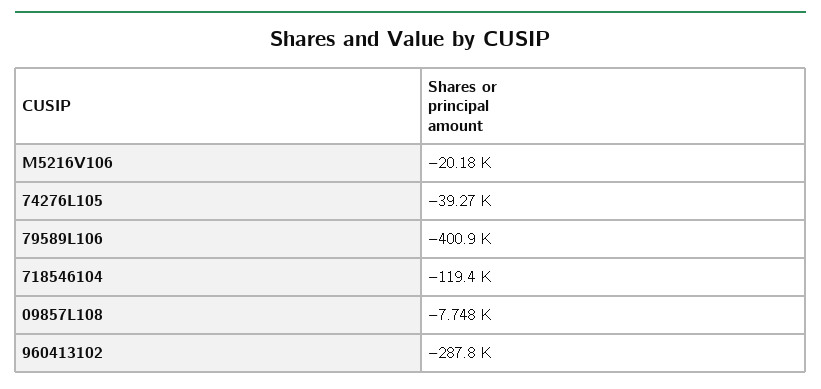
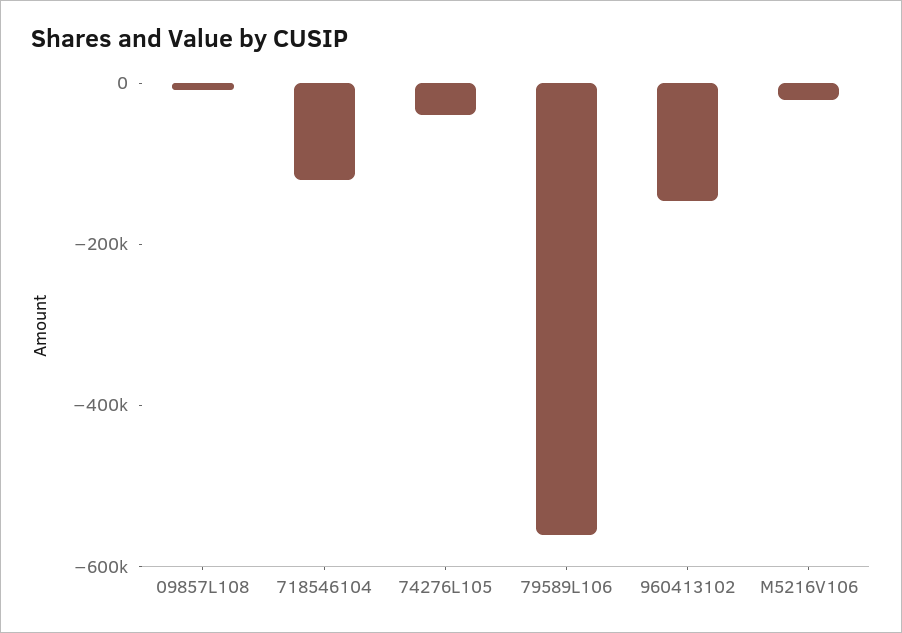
  {
    "M5216V106": -20180,
    "74276L105": -39270,
-   "79589L106": -400900,
+   "79589L106": -550000,
    "718546104": -119400,
    "09857L108": -7748,
-   "960413102": -287800
+   "960413102": -150000
  }

